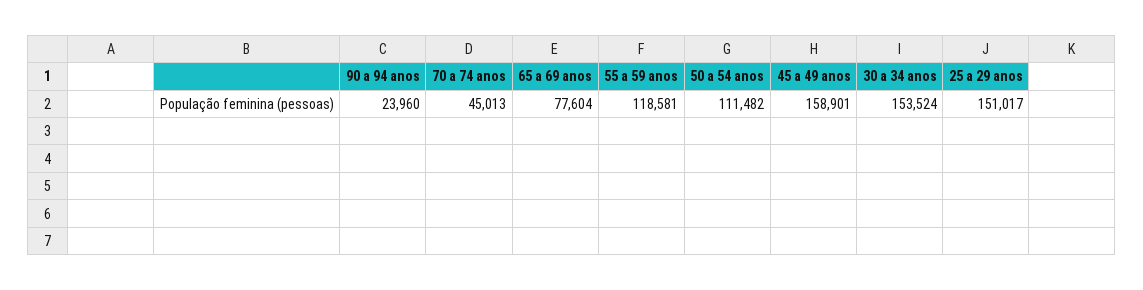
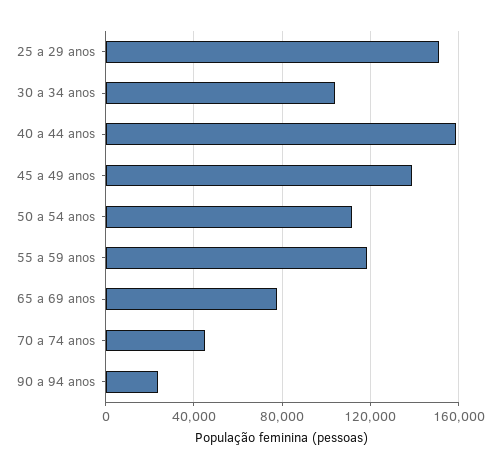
  {
    "90 a 94 anos": 23960,
    "70 a 74 anos": 45013,
    "65 a 69 anos": 77604,
    "55 a 59 anos": 118581,
    "50 a 54 anos": 111482,
-   "45 a 49 anos": 158901,
+   "45 a 49 anos": 140000,
-   "30 a 34 anos": 153524,
+   "30 a 34 anos": 105000,
-   "25 a 29 anos": 151017
+   "25 a 29 anos": 151017,
+   "40 a 44 anos": 160000
  }

